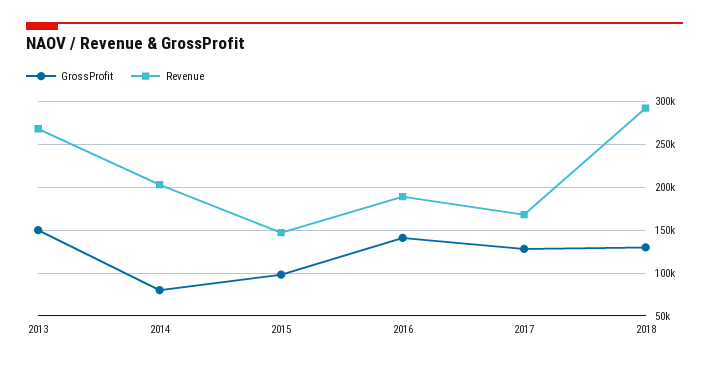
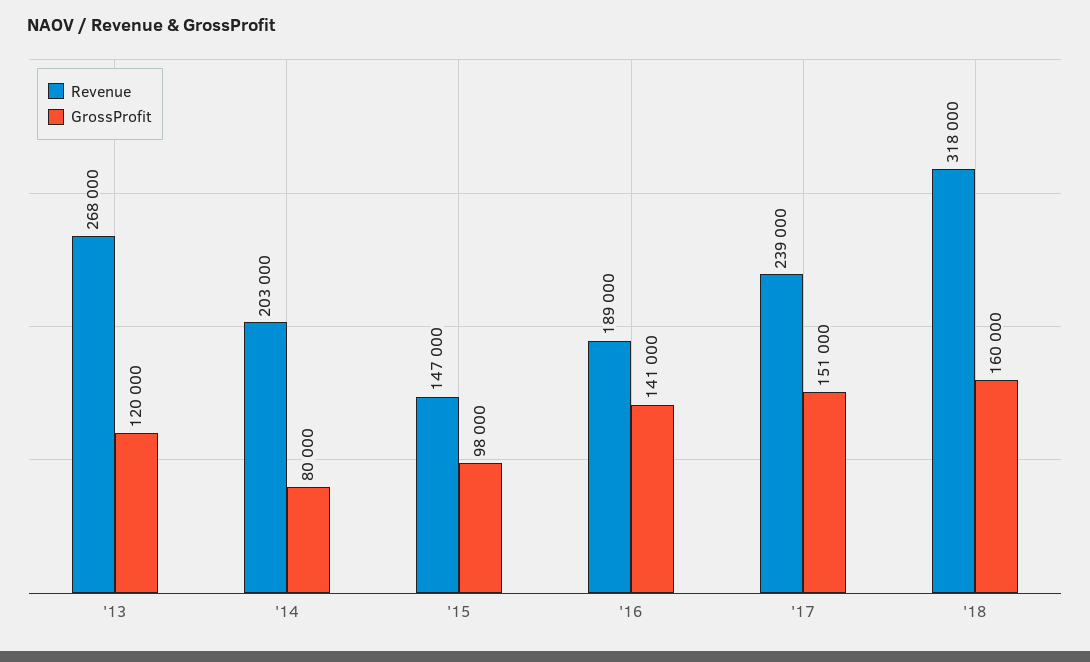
  {
    "GrossProfit": {
-     "2013": 150000,
+     "2013": 120000,
      "2014": 80000,
      "2015": 98000,
      "2016": 141000,
-     "2017": 130000,
+     "2017": 151000,
-     "2018": 130000
+     "2018": 160000
    },
    "Revenue": {
      "2013": 268000,
      "2014": 203000,
      "2015": 147000,
      "2016": 189000,
-     "2017": 170000,
+     "2017": 239000,
-     "2018": 290000
+     "2018": 318000
    }
  }

